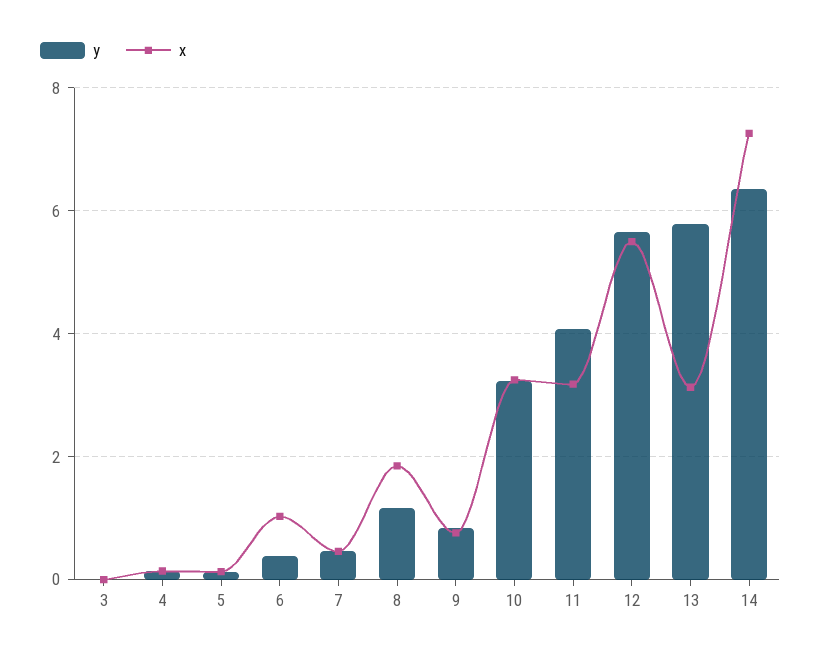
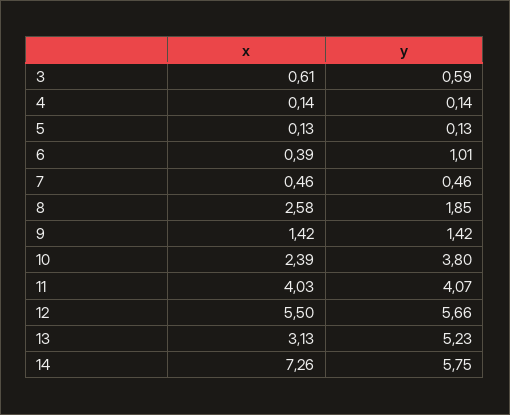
  {
    "y": {
-     "3": 0,
+     "3": 0.59,
      "4": 0.14,
      "5": 0.13,
-     "6": 0.4,
+     "6": 1.01,
      "7": 0.46,
-     "8": 1.2,
+     "8": 1.85,
-     "9": 0.8,
+     "9": 1.42,
-     "10": 3.2,
+     "10": 3.8,
      "11": 4.07,
      "12": 5.66,
-     "13": 5.8,
+     "13": 5.23,
-     "14": 6.4
+     "14": 5.75
    },
    "x": {
-     "3": 0,
+     "3": 0.61,
      "4": 0.14,
      "5": 0.13,
-     "6": 1,
+     "6": 0.39,
      "7": 0.46,
-     "8": 1.8,
+     "8": 2.58,
-     "9": 0.8,
+     "9": 1.42,
-     "10": 3.2,
+     "10": 2.39,
-     "11": 3.2,
+     "11": 4.03,
      "12": 5.5,
      "13": 3.13,
      "14": 7.26
    }
  }

